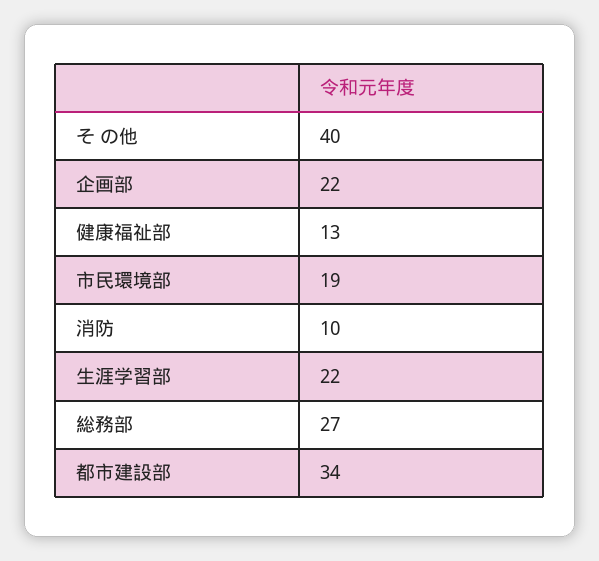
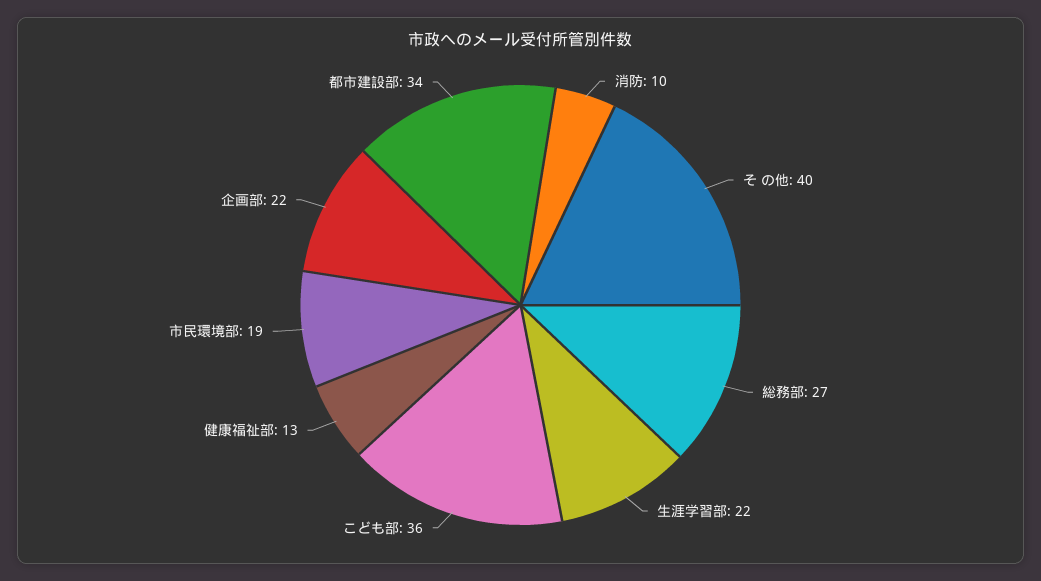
  {
    "そ の他": 40,
    "企画部": 22,
    "健康福祉部": 13,
    "市民環境部": 19,
    "消防": 10,
    "生涯学習部": 22,
    "総務部": 27,
-   "都市建設部": 34
+   "都市建設部": 34,
+   "こども部": 36
  }

